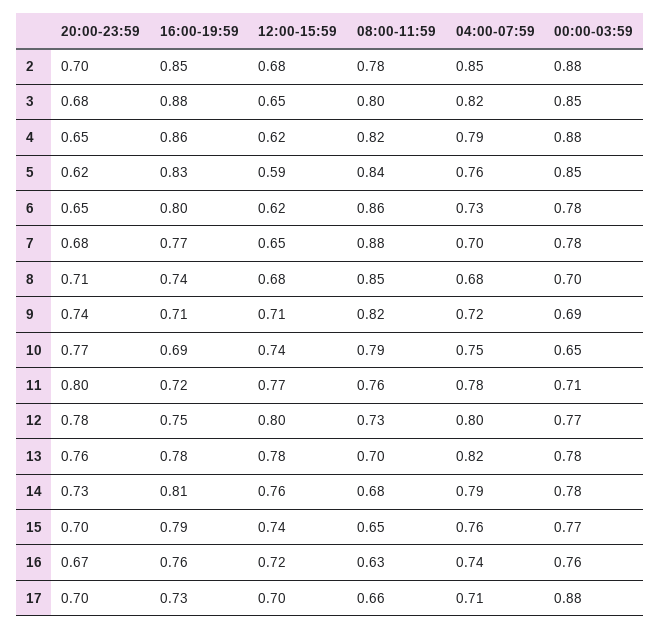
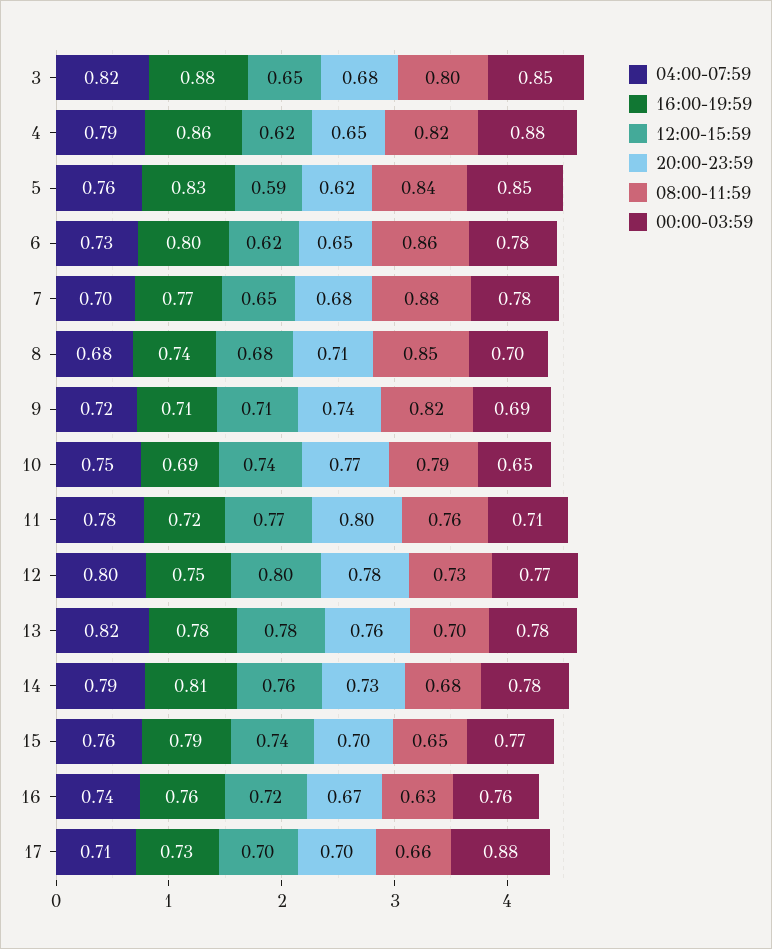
  {
    "20:00-23:59": {
-     "2": 0.7,
      "3": 0.68,
      "4": 0.65,
      "5": 0.62,
      "6": 0.65,
      "7": 0.68,
      "8": 0.71,
      "9": 0.74,
      "10": 0.77,
      "11": 0.8,
      "12": 0.78,
      "13": 0.76,
      "14": 0.73,
      "15": 0.7,
      "16": 0.67,
      "17": 0.7
    },
    "16:00-19:59": {
-     "2": 0.85,
      "3": 0.88,
      "4": 0.86,
      "5": 0.83,
      "6": 0.8,
      "7": 0.77,
      "8": 0.74,
      "9": 0.71,
      "10": 0.69,
      "11": 0.72,
      "12": 0.75,
      "13": 0.78,
      "14": 0.81,
      "15": 0.79,
      "16": 0.76,
      "17": 0.73
    },
    "12:00-15:59": {
-     "2": 0.68,
      "3": 0.65,
      "4": 0.62,
      "5": 0.59,
      "6": 0.62,
      "7": 0.65,
      "8": 0.68,
      "9": 0.71,
      "10": 0.74,
      "11": 0.77,
      "12": 0.8,
      "13": 0.78,
      "14": 0.76,
      "15": 0.74,
      "16": 0.72,
      "17": 0.7
    },
    "08:00-11:59": {
-     "2": 0.78,
      "3": 0.8,
      "4": 0.82,
      "5": 0.84,
      "6": 0.86,
      "7": 0.88,
      "8": 0.85,
      "9": 0.82,
      "10": 0.79,
      "11": 0.76,
      "12": 0.73,
      "13": 0.7,
      "14": 0.68,
      "15": 0.65,
      "16": 0.63,
      "17": 0.66
    },
    "04:00-07:59": {
-     "2": 0.85,
      "3": 0.82,
      "4": 0.79,
      "5": 0.76,
      "6": 0.73,
      "7": 0.7,
      "8": 0.68,
      "9": 0.72,
      "10": 0.75,
      "11": 0.78,
      "12": 0.8,
      "13": 0.82,
      "14": 0.79,
      "15": 0.76,
      "16": 0.74,
      "17": 0.71
    },
    "00:00-03:59": {
-     "2": 0.88,
      "3": 0.85,
      "4": 0.88,
      "5": 0.85,
      "6": 0.78,
      "7": 0.78,
      "8": 0.7,
      "9": 0.69,
      "10": 0.65,
      "11": 0.71,
      "12": 0.77,
      "13": 0.78,
      "14": 0.78,
      "15": 0.77,
      "16": 0.76,
      "17": 0.88
    }
  }

